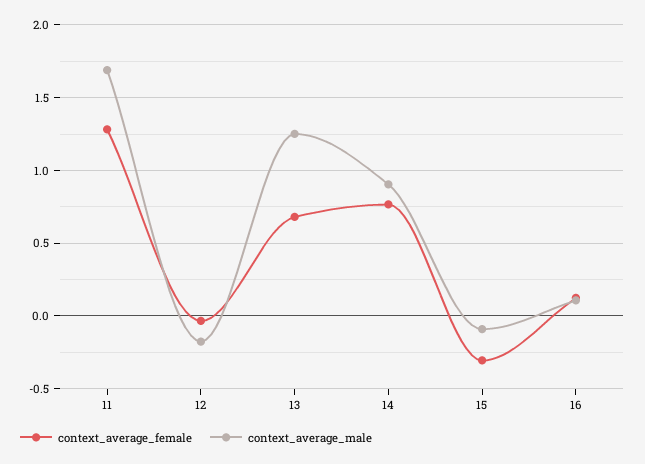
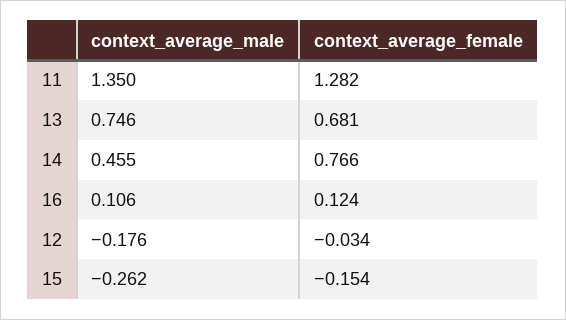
  {
    "context_average_female": {
      "11": 1.282,
      "12": -0.034,
      "13": 0.681,
      "14": 0.766,
-     "15": -0.3,
+     "15": -0.154,
      "16": 0.124
    },
    "context_average_male": {
-     "11": 1.7,
+     "11": 1.35,
      "12": -0.176,
-     "13": 1.25,
+     "13": 0.746,
-     "14": 0.9,
+     "14": 0.455,
-     "15": -0.1,
+     "15": -0.262,
      "16": 0.106
    }
  }

